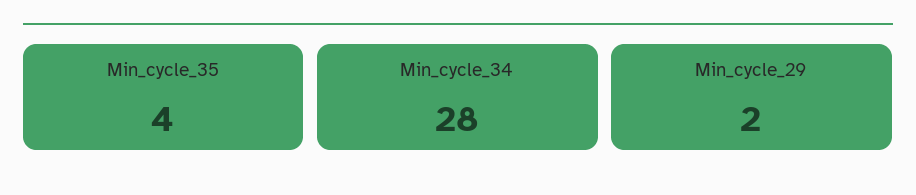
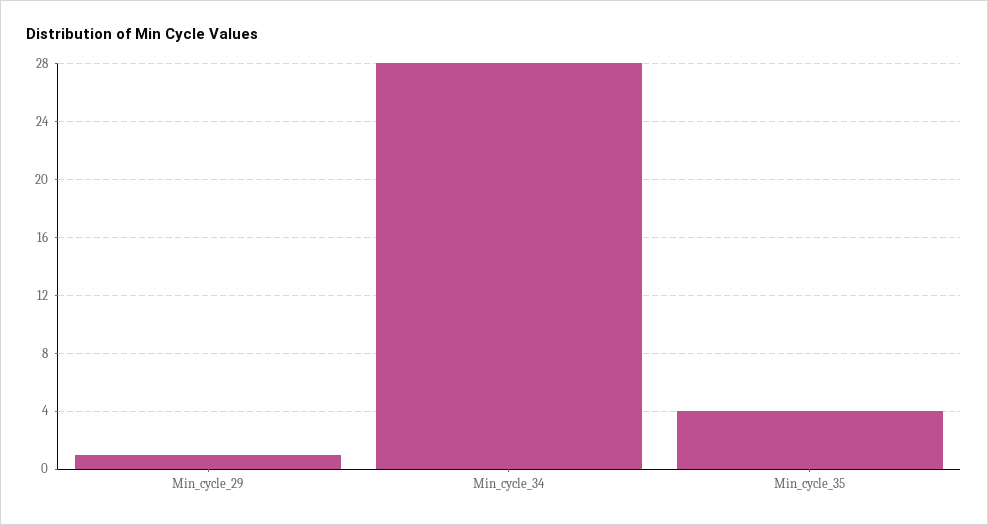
  {
    "Min_cycle_35": 4,
    "Min_cycle_34": 28,
-   "Min_cycle_29": 2
+   "Min_cycle_29": 1
  }

